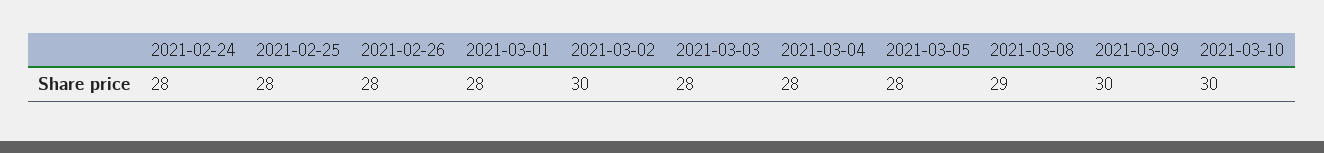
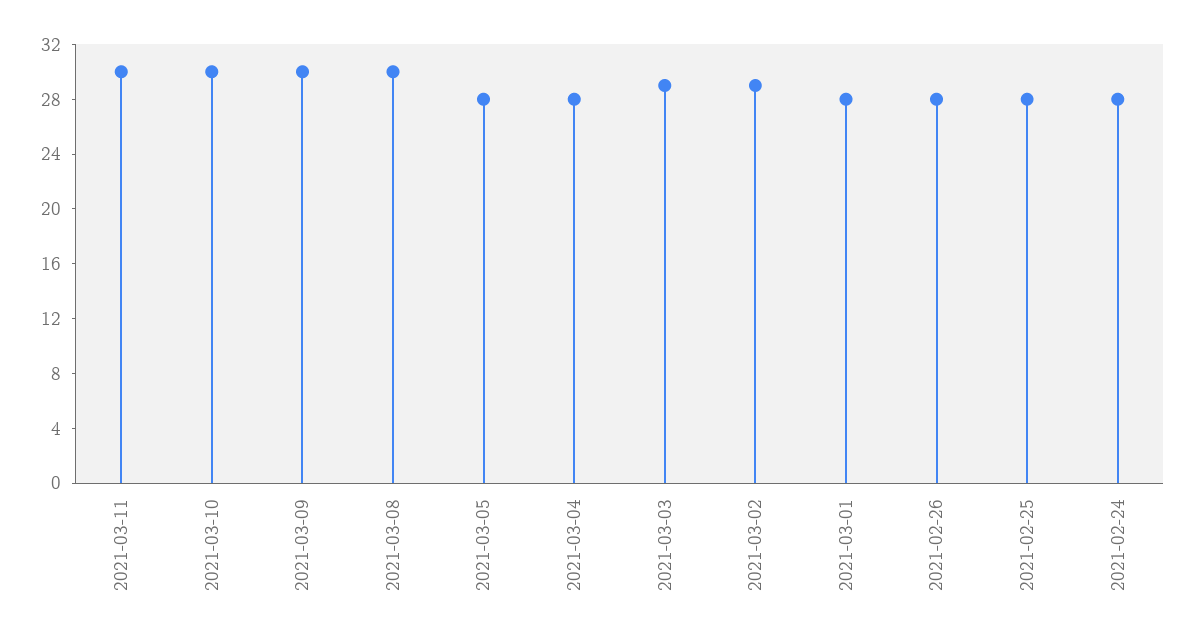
  {
    "2021-02-24": 28,
    "2021-02-25": 28,
    "2021-02-26": 28,
    "2021-03-01": 28,
-   "2021-03-02": 30,
+   "2021-03-02": 29,
-   "2021-03-03": 28,
+   "2021-03-03": 29,
    "2021-03-04": 28,
    "2021-03-05": 28,
-   "2021-03-08": 29,
+   "2021-03-08": 30,
    "2021-03-09": 30,
-   "2021-03-10": 30
+   "2021-03-10": 30,
+   "2021-03-11": 30
  }

